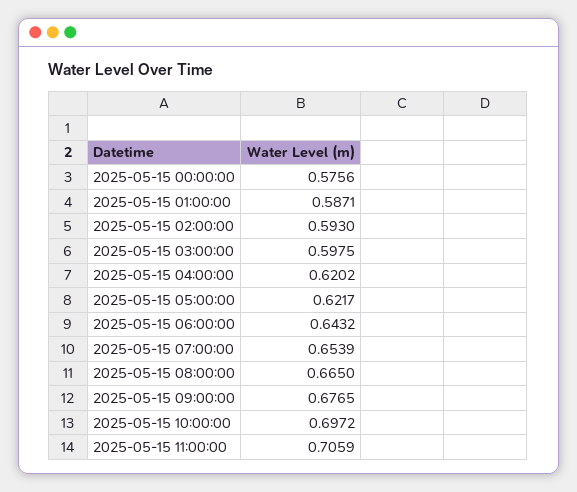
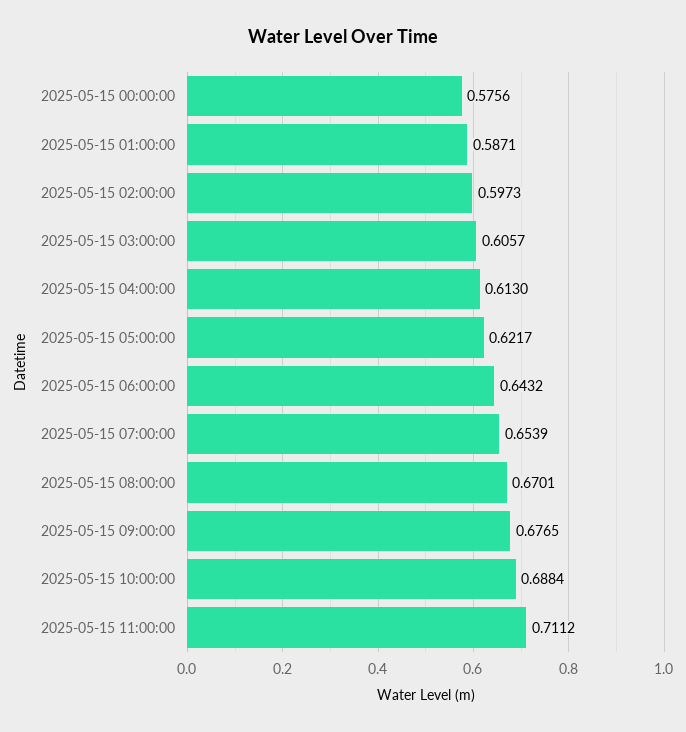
  {
    "2025-05-15 00:00:00": 0.5756,
    "2025-05-15 01:00:00": 0.5871,
-   "2025-05-15 02:00:00": 0.593,
+   "2025-05-15 02:00:00": 0.5973,
-   "2025-05-15 03:00:00": 0.5975,
+   "2025-05-15 03:00:00": 0.6057,
-   "2025-05-15 04:00:00": 0.6202,
+   "2025-05-15 04:00:00": 0.613,
    "2025-05-15 05:00:00": 0.6217,
    "2025-05-15 06:00:00": 0.6432,
    "2025-05-15 07:00:00": 0.6539,
-   "2025-05-15 08:00:00": 0.665,
+   "2025-05-15 08:00:00": 0.6701,
    "2025-05-15 09:00:00": 0.6765,
-   "2025-05-15 10:00:00": 0.6972,
+   "2025-05-15 10:00:00": 0.6884,
-   "2025-05-15 11:00:00": 0.7059
+   "2025-05-15 11:00:00": 0.7112
  }

